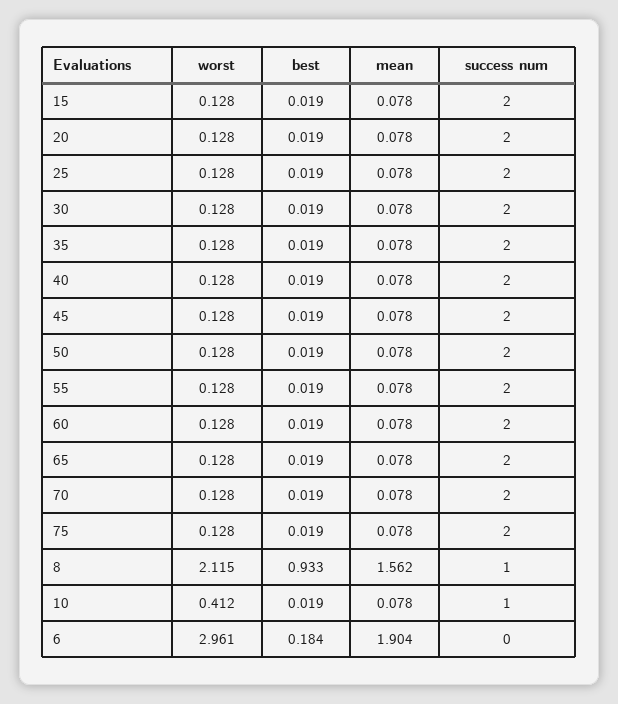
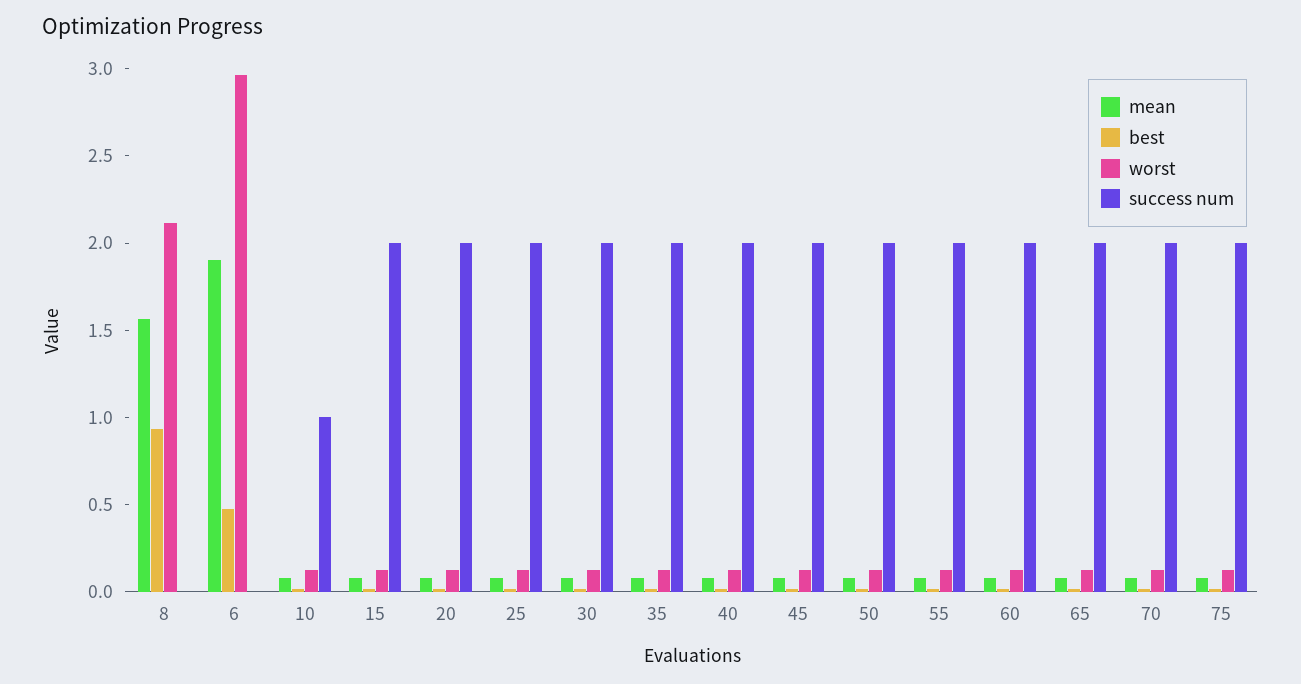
  {
    "worst": {
      "15": 0.128,
      "20": 0.128,
      "25": 0.128,
      "30": 0.128,
      "35": 0.128,
      "40": 0.128,
      "45": 0.128,
      "50": 0.128,
      "55": 0.128,
      "60": 0.128,
      "65": 0.128,
      "70": 0.128,
      "75": 0.128,
      "8": 2.115,
-     "10": 0.412,
+     "10": 0.1,
      "6": 2.961
    },
    "best": {
      "15": 0.019,
      "20": 0.019,
      "25": 0.019,
      "30": 0.019,
      "35": 0.019,
      "40": 0.019,
      "45": 0.019,
      "50": 0.019,
      "55": 0.019,
      "60": 0.019,
      "65": 0.019,
      "70": 0.019,
      "75": 0.019,
      "8": 0.933,
      "10": 0.019,
-     "6": 0.184
+     "6": 0.5
    },
    "mean": {
      "15": 0.078,
      "20": 0.078,
      "25": 0.078,
      "30": 0.078,
      "35": 0.078,
      "40": 0.078,
      "45": 0.078,
      "50": 0.078,
      "55": 0.078,
      "60": 0.078,
      "65": 0.078,
      "70": 0.078,
      "75": 0.078,
      "8": 1.562,
      "10": 0.078,
      "6": 1.904
    },
    "success num": {
      "15": 2,
      "20": 2,
      "25": 2,
      "30": 2,
      "35": 2,
      "40": 2,
      "45": 2,
      "50": 2,
      "55": 2,
      "60": 2,
      "65": 2,
      "70": 2,
      "75": 2,
-     "8": 1,
+     "8": 0,
      "10": 1,
      "6": 0
    }
  }

